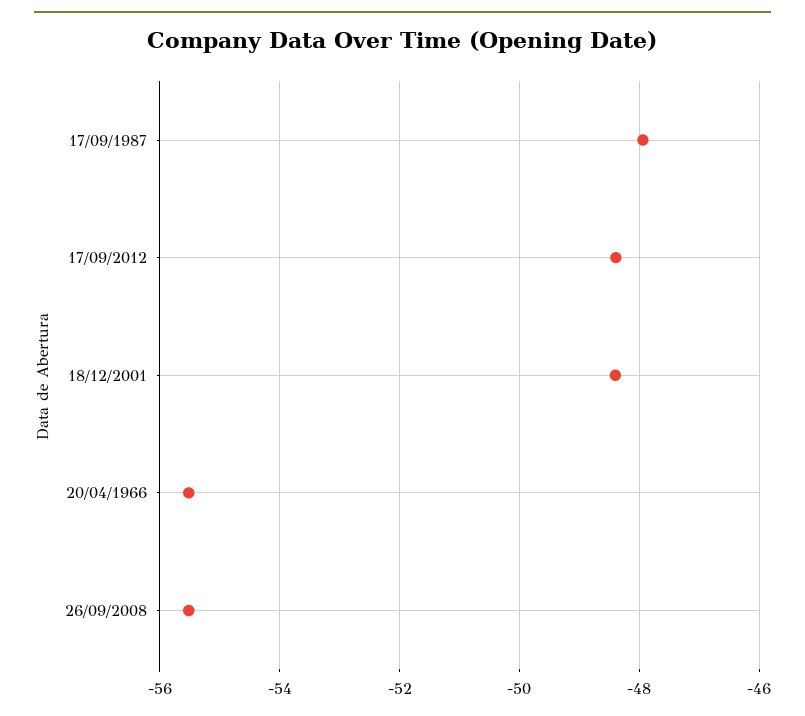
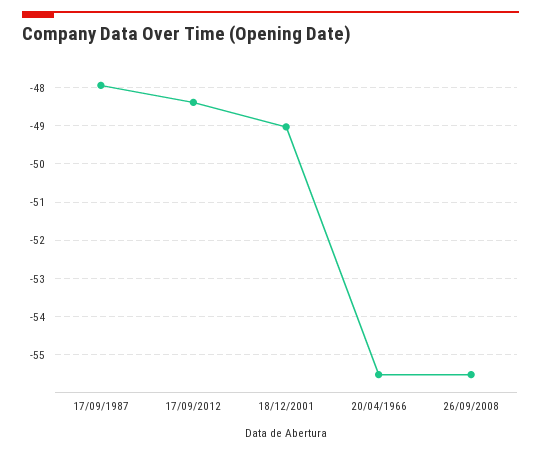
  {
    "17/09/1987": -48,
    "17/09/2012": -48.4,
-   "18/12/2001": -48.4,
+   "18/12/2001": -49,
    "20/04/1966": -55.6,
    "26/09/2008": -55.6
  }

